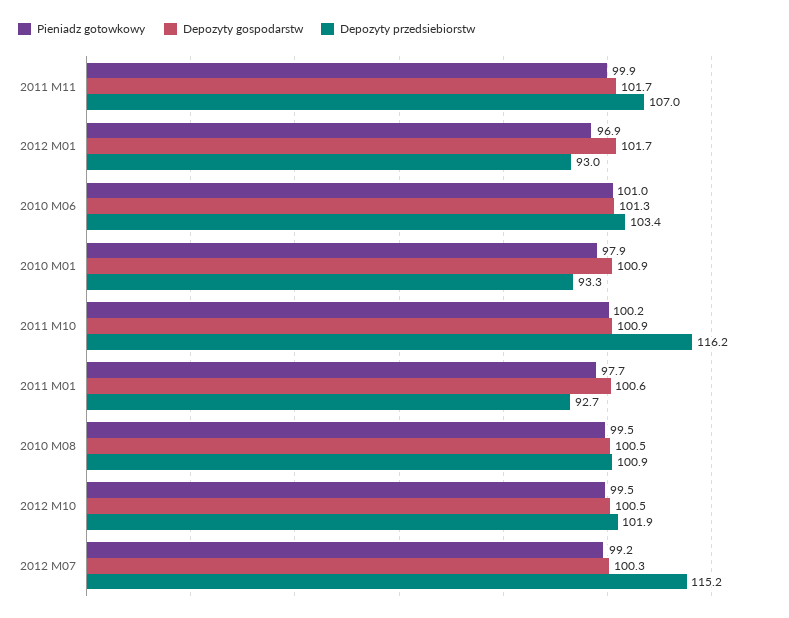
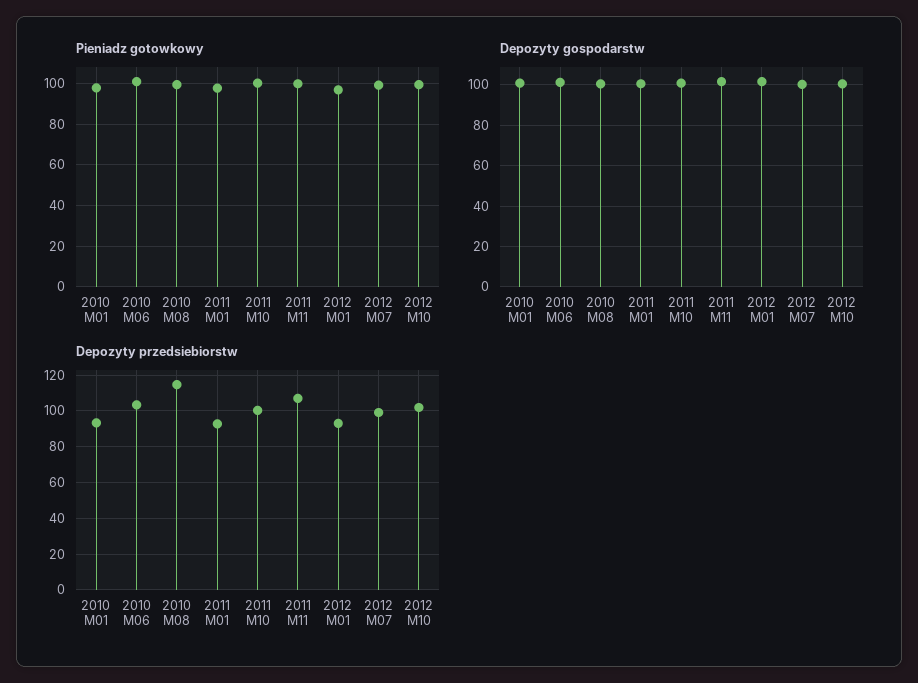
  {
    "Pieniadz gotowkowy": {
      "2011 M11": 99.9,
      "2012 M01": 96.9,
      "2010 M06": 101,
      "2010 M01": 97.9,
      "2011 M10": 100.2,
      "2011 M01": 97.7,
      "2010 M08": 99.5,
      "2012 M10": 99.5,
      "2012 M07": 99.2
    },
    "Depozyty gospodarstw": {
      "2011 M11": 101.7,
      "2012 M01": 101.7,
      "2010 M06": 101.3,
      "2010 M01": 100.9,
      "2011 M10": 100.9,
      "2011 M01": 100.6,
      "2010 M08": 100.5,
      "2012 M10": 100.5,
      "2012 M07": 100.3
    },
    "Depozyty przedsiebiorstw": {
      "2011 M11": 107,
      "2012 M01": 93,
      "2010 M06": 103.4,
      "2010 M01": 93.3,
-     "2011 M10": 116.2,
+     "2011 M10": 100,
      "2011 M01": 92.7,
-     "2010 M08": 100.9,
+     "2010 M08": 115,
      "2012 M10": 101.9,
-     "2012 M07": 115.2
+     "2012 M07": 100
    }
  }

